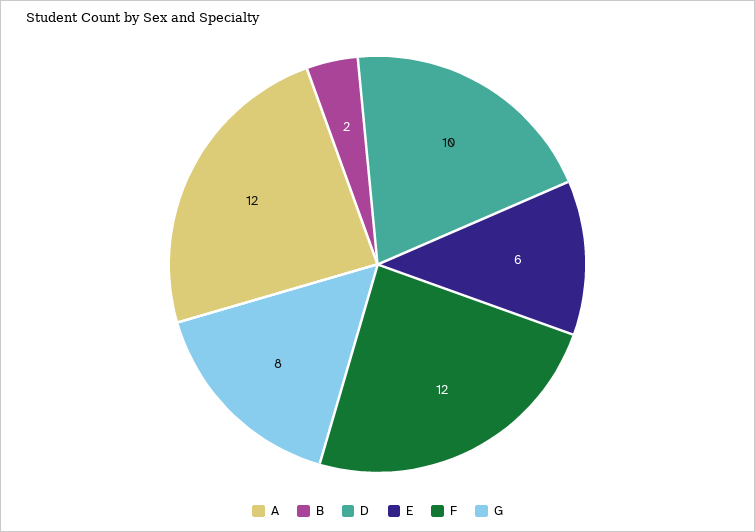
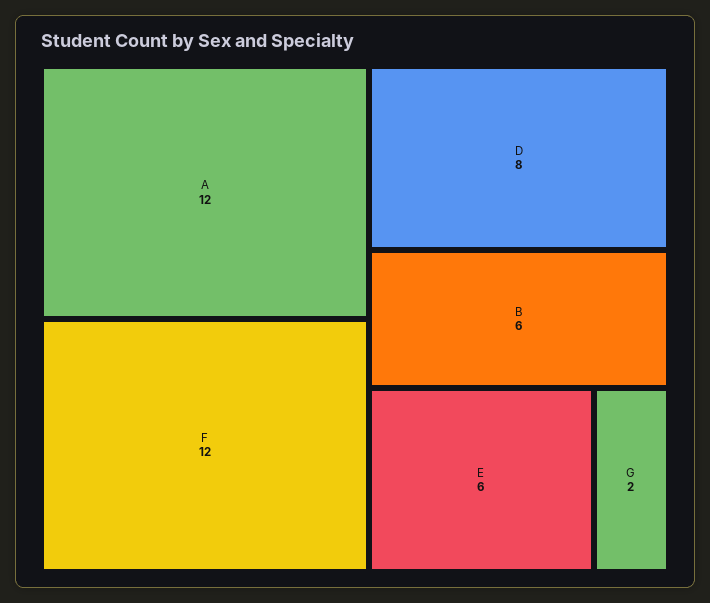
  {
    "A": 12,
-   "B": 2,
+   "B": 6,
-   "D": 10,
+   "D": 8,
    "E": 6,
    "F": 12,
-   "G": 8
+   "G": 2
  }

